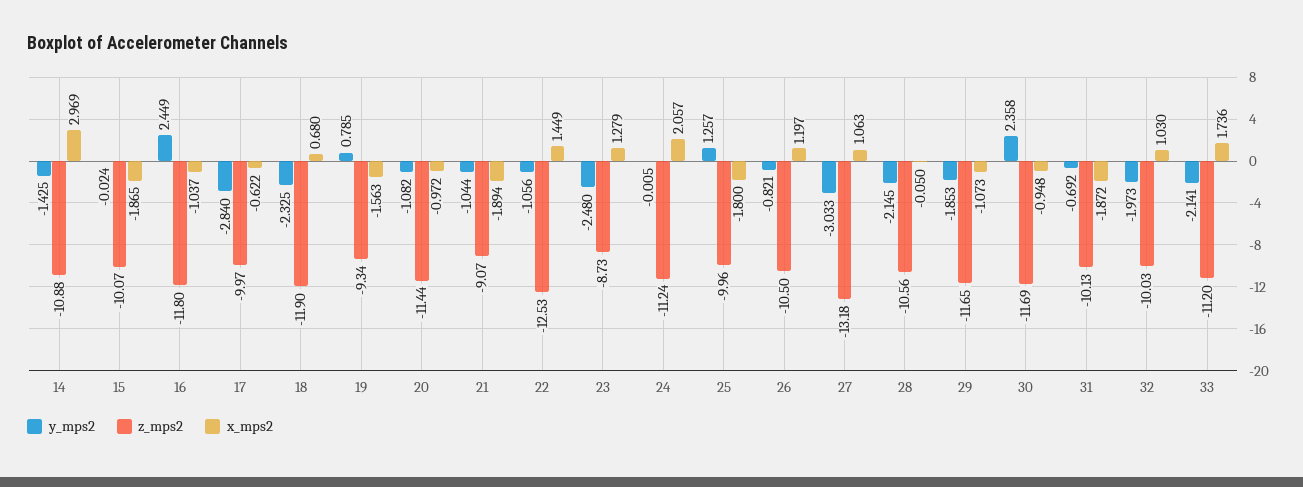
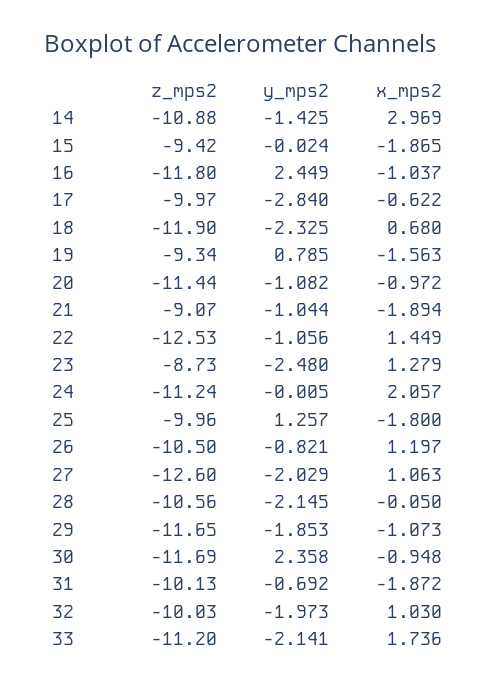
  {
    "y_mps2": {
      "14": -1.425,
      "15": -0.024,
      "16": 2.449,
      "17": -2.84,
      "18": -2.325,
      "19": 0.785,
      "20": -1.082,
      "21": -1.044,
      "22": -1.056,
      "23": -2.48,
      "24": -0.005,
      "25": 1.257,
      "26": -0.821,
-     "27": -3.033,
+     "27": -2.029,
      "28": -2.145,
      "29": -1.853,
      "30": 2.358,
      "31": -0.692,
      "32": -1.973,
      "33": -2.141
    },
    "z_mps2": {
      "14": -10.88,
-     "15": -10.07,
+     "15": -9.42,
      "16": -11.8,
      "17": -9.97,
      "18": -11.9,
      "19": -9.34,
      "20": -11.44,
      "21": -9.07,
      "22": -12.53,
      "23": -8.73,
      "24": -11.24,
      "25": -9.96,
      "26": -10.5,
-     "27": -13.18,
+     "27": -12.6,
      "28": -10.56,
      "29": -11.65,
      "30": -11.69,
      "31": -10.13,
      "32": -10.03,
      "33": -11.2
    },
    "x_mps2": {
      "14": 2.969,
      "15": -1.865,
      "16": -1.037,
      "17": -0.622,
      "18": 0.68,
      "19": -1.563,
      "20": -0.972,
      "21": -1.894,
      "22": 1.449,
      "23": 1.279,
      "24": 2.057,
      "25": -1.8,
      "26": 1.197,
      "27": 1.063,
      "28": -0.05,
      "29": -1.073,
      "30": -0.948,
      "31": -1.872,
      "32": 1.03,
      "33": 1.736
    }
  }

